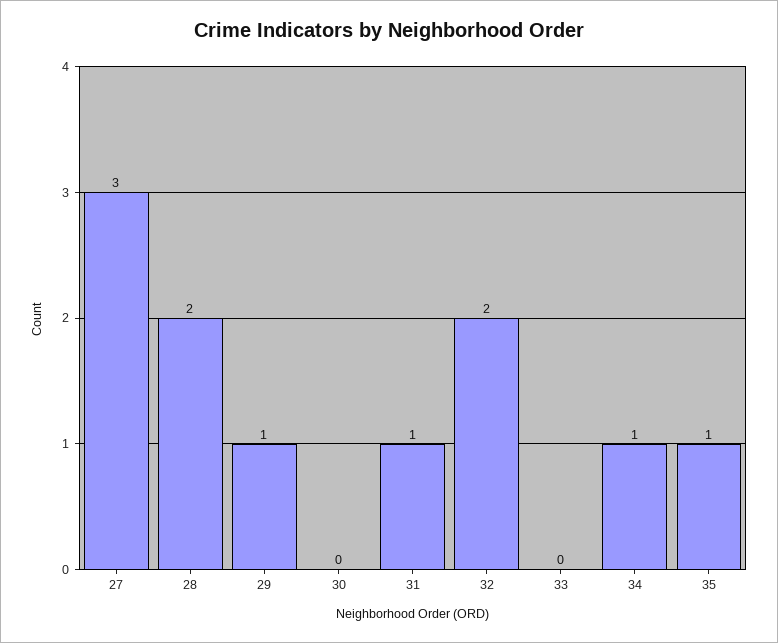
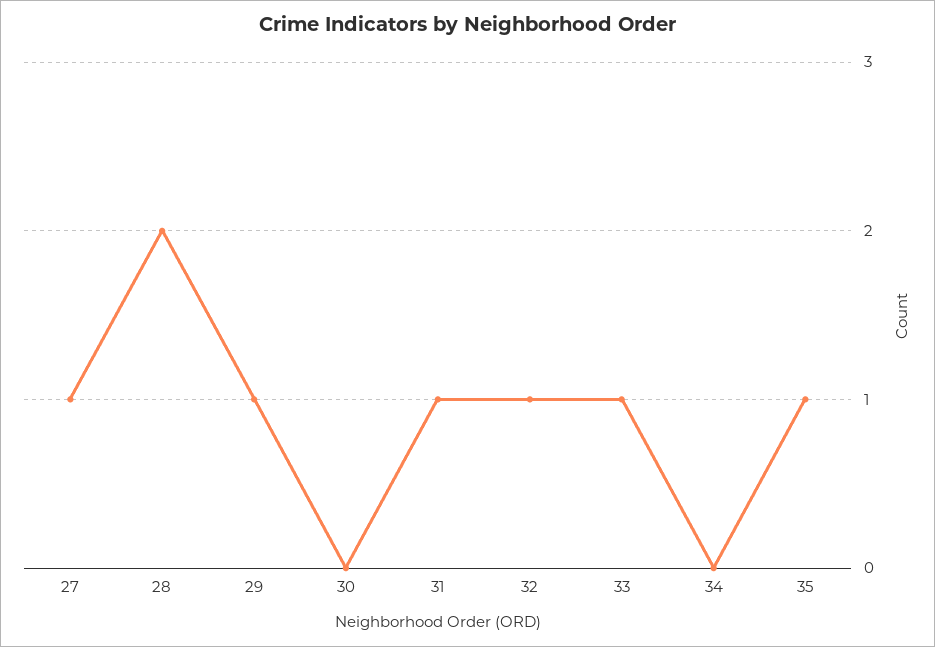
  {
-   "27": 3,
+   "27": 1,
    "28": 2,
    "29": 1,
    "30": 0,
    "31": 1,
-   "32": 2,
+   "32": 1,
-   "33": 0,
+   "33": 1,
-   "34": 1,
+   "34": 0,
    "35": 1
  }

